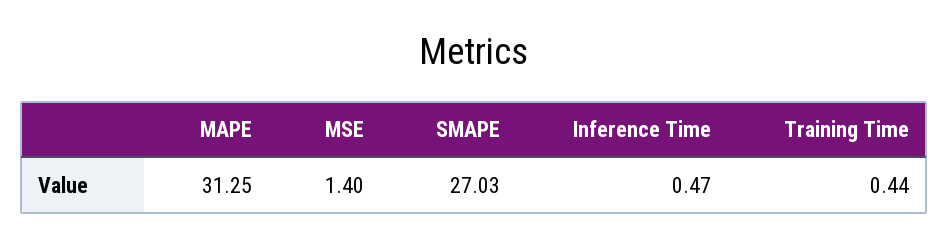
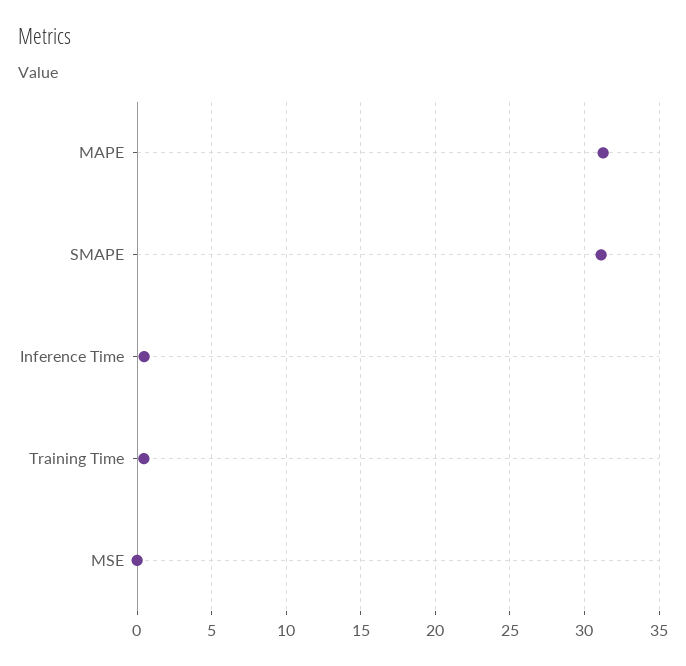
  {
    "MAPE": 31.25,
-   "MSE": 1.4,
+   "MSE": 0,
-   "SMAPE": 27.03,
+   "SMAPE": 31,
    "Inference Time": 0.47,
    "Training Time": 0.44
  }

